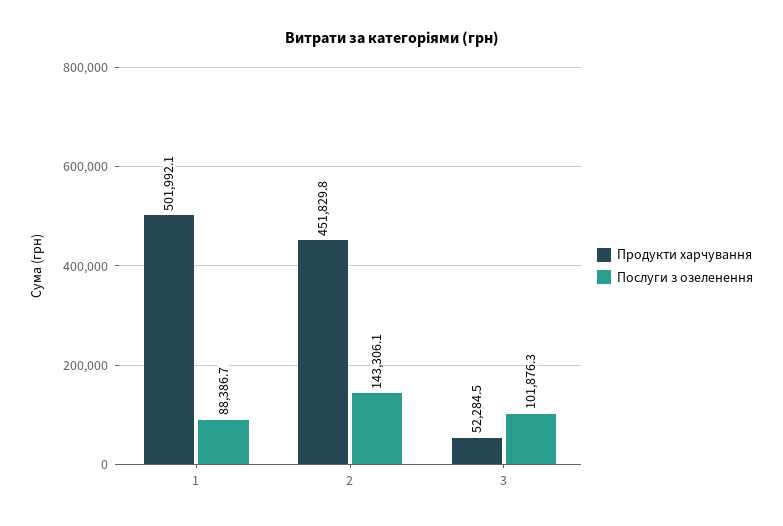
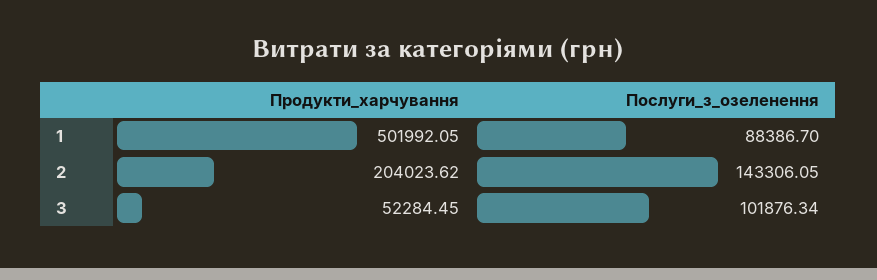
  {
    "Продукти харчування": {
      "1": 501992.05,
-     "2": 451829.8,
+     "2": 204023.62,
      "3": 52284.45
    },
    "Послуги з озеленення": {
      "1": 88386.7,
      "2": 143306.05,
      "3": 101876.34
    }
  }

